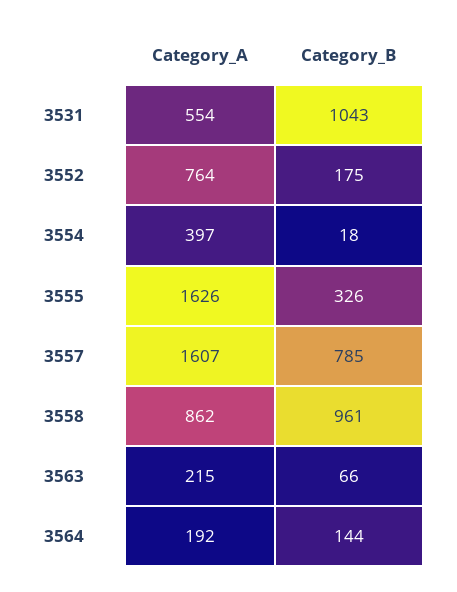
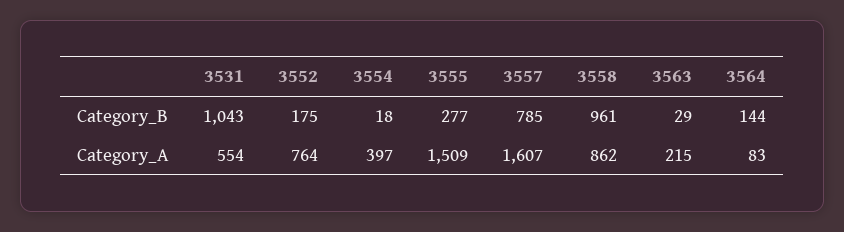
  {
    "Category_A": {
      "3531": 554,
      "3552": 764,
      "3554": 397,
-     "3555": 1626,
+     "3555": 1509,
      "3557": 1607,
      "3558": 862,
      "3563": 215,
-     "3564": 192
+     "3564": 83
    },
    "Category_B": {
      "3531": 1043,
      "3552": 175,
      "3554": 18,
-     "3555": 326,
+     "3555": 277,
      "3557": 785,
      "3558": 961,
-     "3563": 66,
+     "3563": 29,
      "3564": 144
    }
  }

